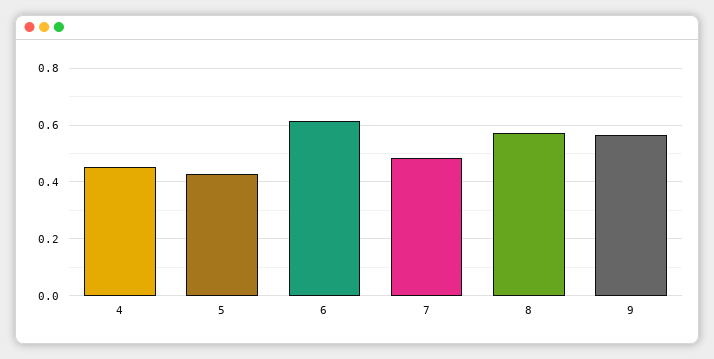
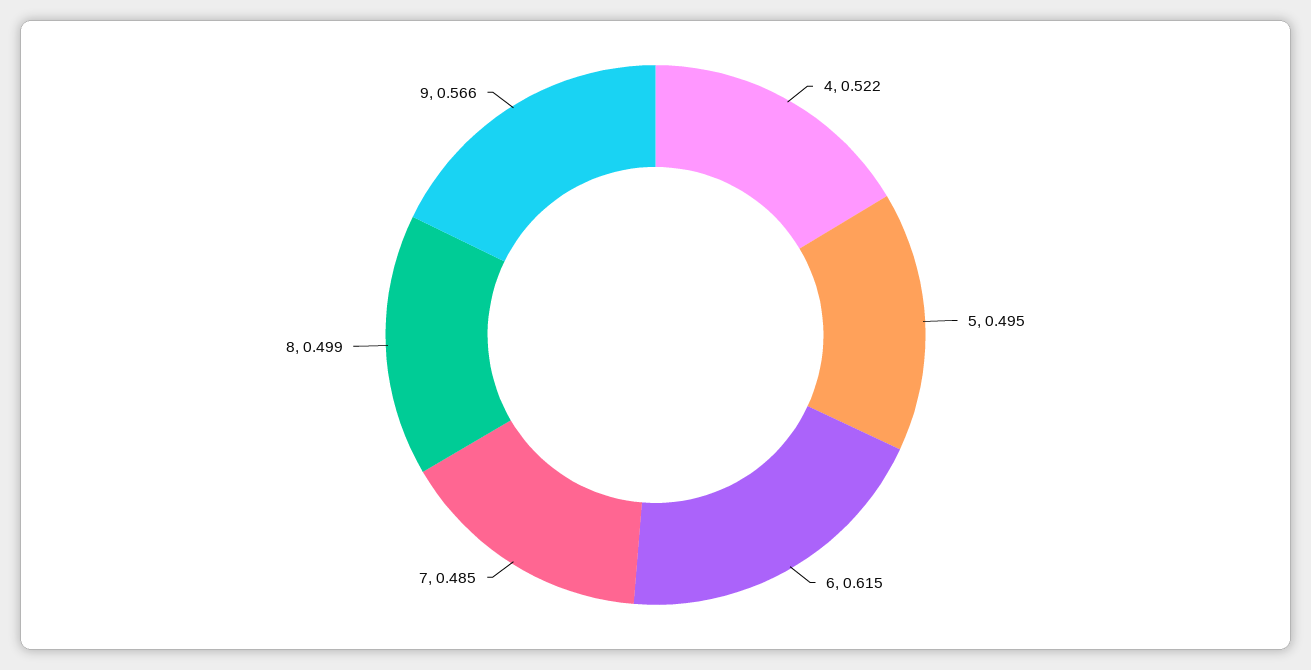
  {
-   "4": 0.45,
+   "4": 0.522,
-   "5": 0.425,
+   "5": 0.495,
    "6": 0.615,
    "7": 0.485,
-   "8": 0.575,
+   "8": 0.499,
    "9": 0.566
  }

